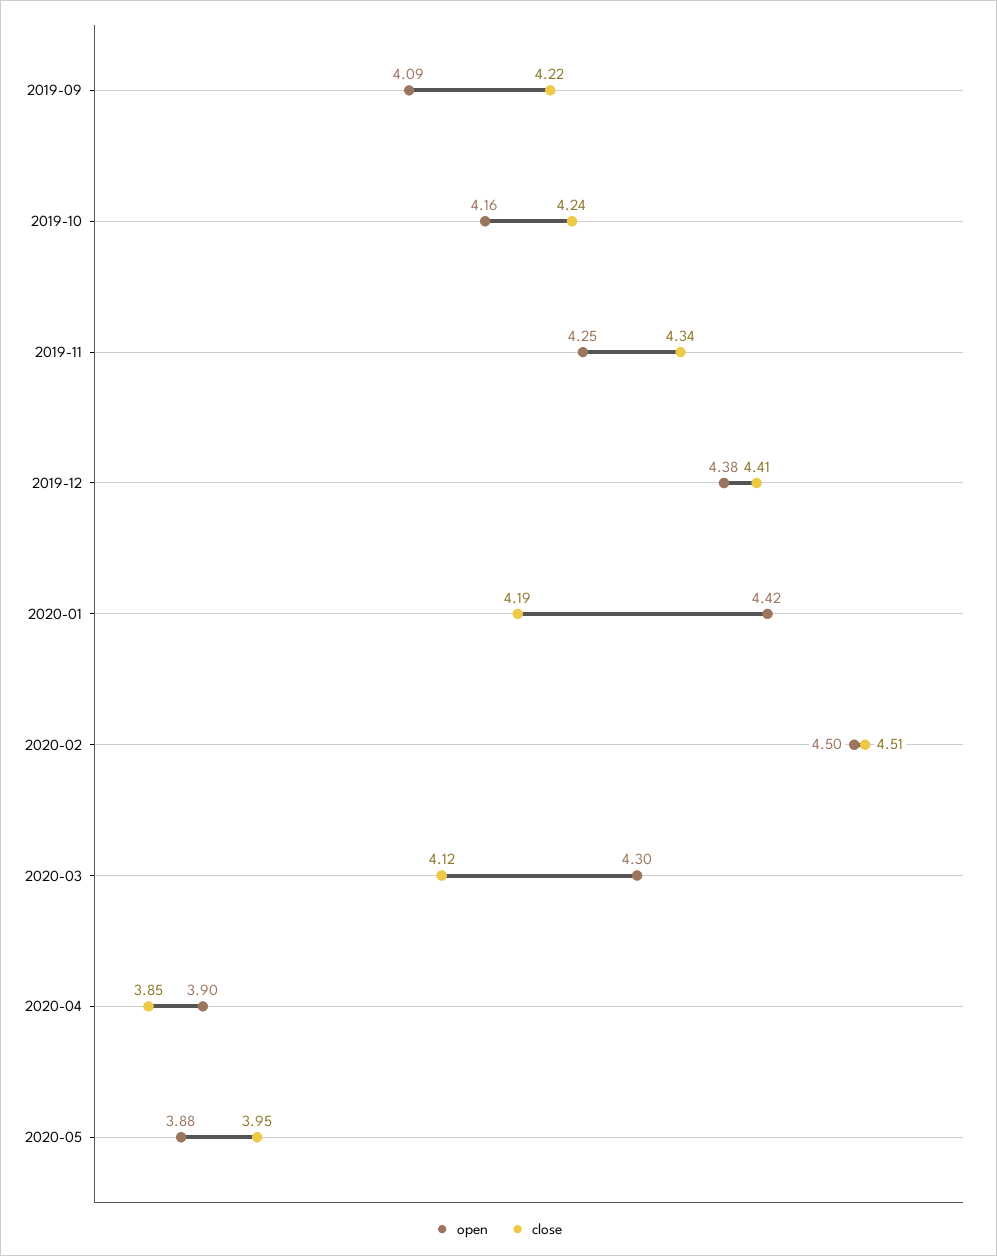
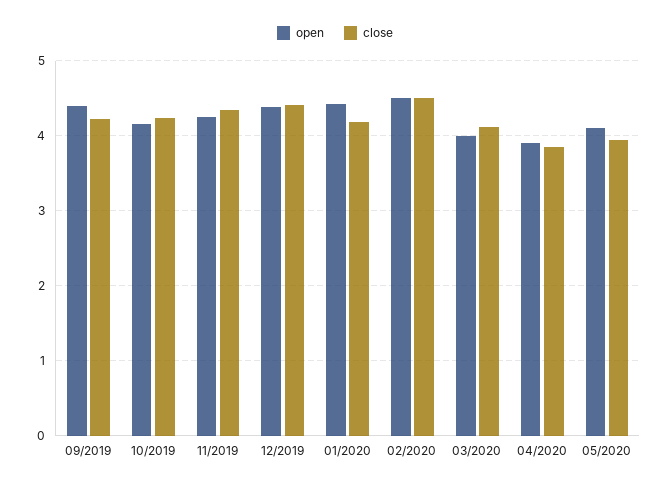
  {
    "open": {
-     "2019-09": 4.09,
+     "2019-09": 4.4,
      "2019-10": 4.16,
      "2019-11": 4.25,
      "2019-12": 4.38,
      "2020-01": 4.42,
      "2020-02": 4.5,
-     "2020-03": 4.3,
+     "2020-03": 4,
      "2020-04": 3.9,
-     "2020-05": 3.88
+     "2020-05": 4.1
    },
    "close": {
      "2019-09": 4.22,
      "2019-10": 4.24,
      "2019-11": 4.34,
      "2019-12": 4.41,
      "2020-01": 4.19,
      "2020-02": 4.51,
      "2020-03": 4.12,
      "2020-04": 3.85,
      "2020-05": 3.95
    }
  }

